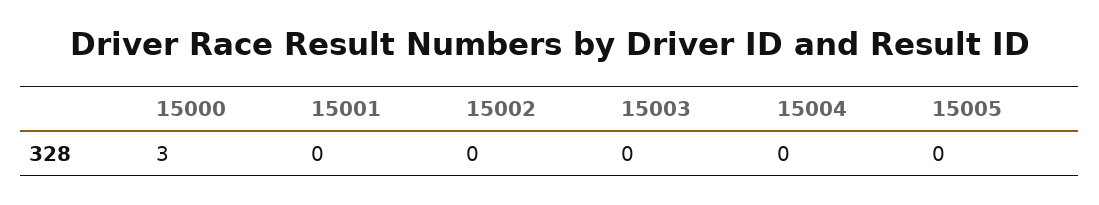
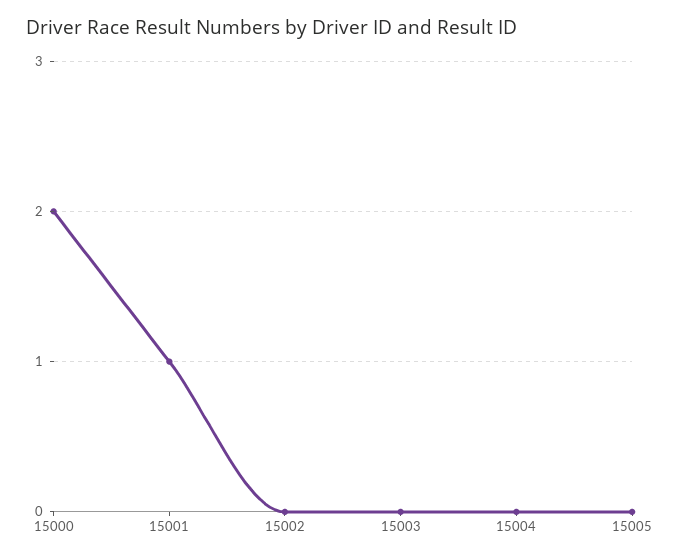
  {
-   "15000": 3,
+   "15000": 2,
-   "15001": 0,
+   "15001": 1,
    "15002": 0,
    "15003": 0,
    "15004": 0,
    "15005": 0
  }

